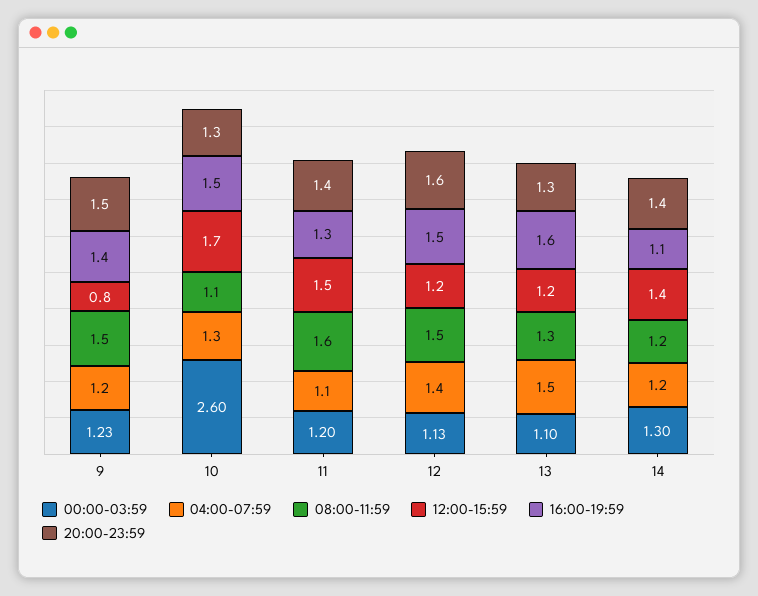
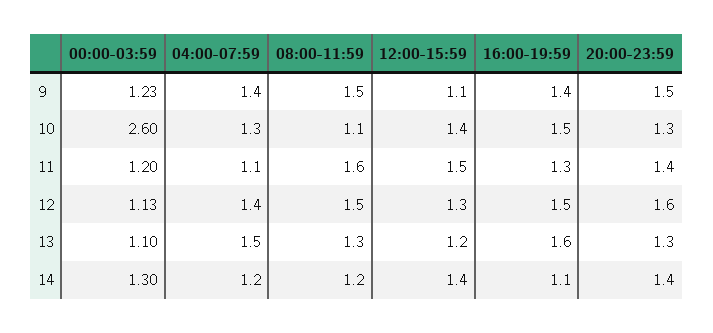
  {
    "00:00-03:59": {
      "9": 1.23,
      "10": 2.6,
      "11": 1.2,
      "12": 1.13,
      "13": 1.1,
      "14": 1.3
    },
    "04:00-07:59": {
-     "9": 1.2,
+     "9": 1.4,
      "10": 1.3,
      "11": 1.1,
      "12": 1.4,
      "13": 1.5,
      "14": 1.2
    },
    "08:00-11:59": {
      "9": 1.5,
      "10": 1.1,
      "11": 1.6,
      "12": 1.5,
      "13": 1.3,
      "14": 1.2
    },
    "12:00-15:59": {
-     "9": 0.8,
+     "9": 1.1,
-     "10": 1.7,
+     "10": 1.4,
      "11": 1.5,
-     "12": 1.2,
+     "12": 1.3,
      "13": 1.2,
      "14": 1.4
    },
    "16:00-19:59": {
      "9": 1.4,
      "10": 1.5,
      "11": 1.3,
      "12": 1.5,
      "13": 1.6,
      "14": 1.1
    },
    "20:00-23:59": {
      "9": 1.5,
      "10": 1.3,
      "11": 1.4,
      "12": 1.6,
      "13": 1.3,
      "14": 1.4
    }
  }

